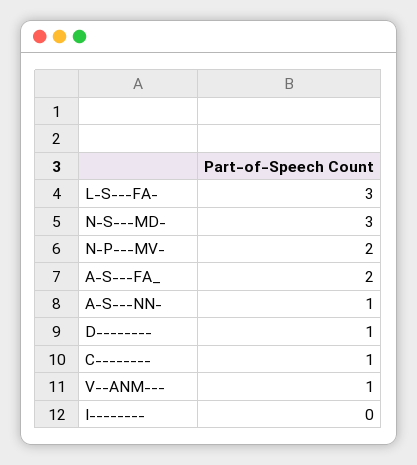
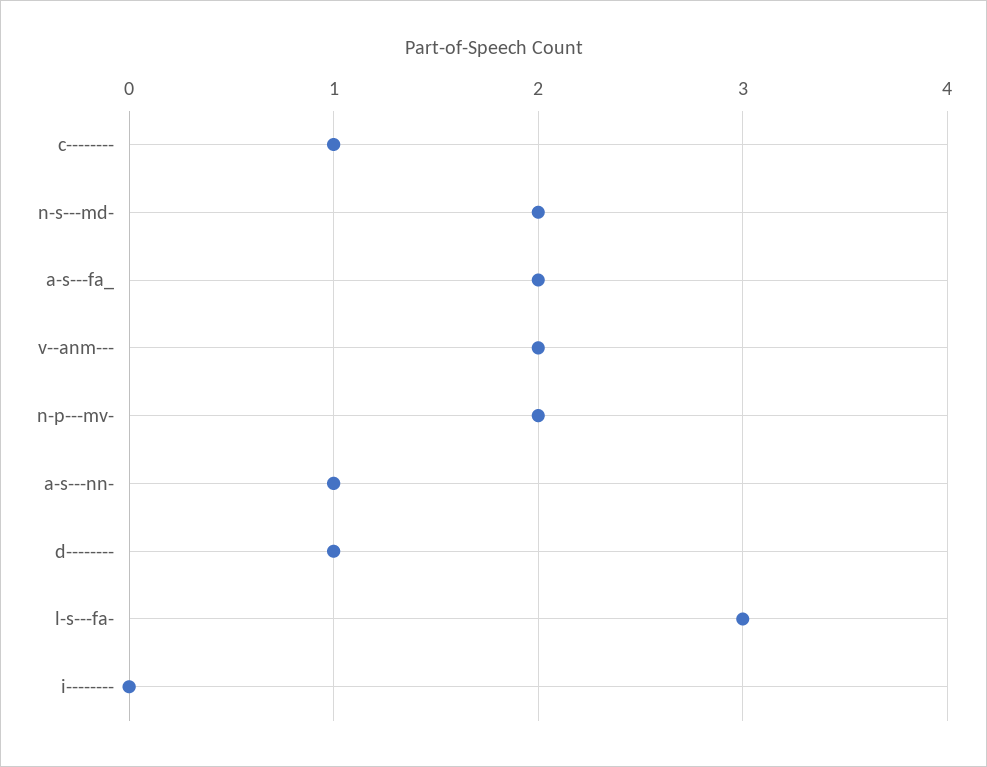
  {
    "L-S---FA-": 3,
-   "N-S---MD-": 3,
+   "N-S---MD-": 2,
    "N-P---MV-": 2,
    "A-S---FA_": 2,
    "A-S---NN-": 1,
    "D--------": 1,
    "C--------": 1,
-   "V--ANM---": 1,
+   "V--ANM---": 2,
    "I--------": 0
  }

